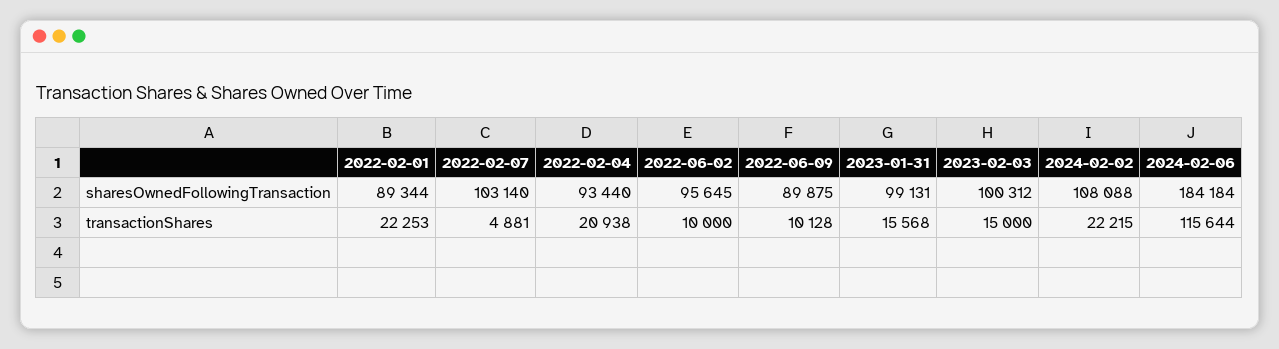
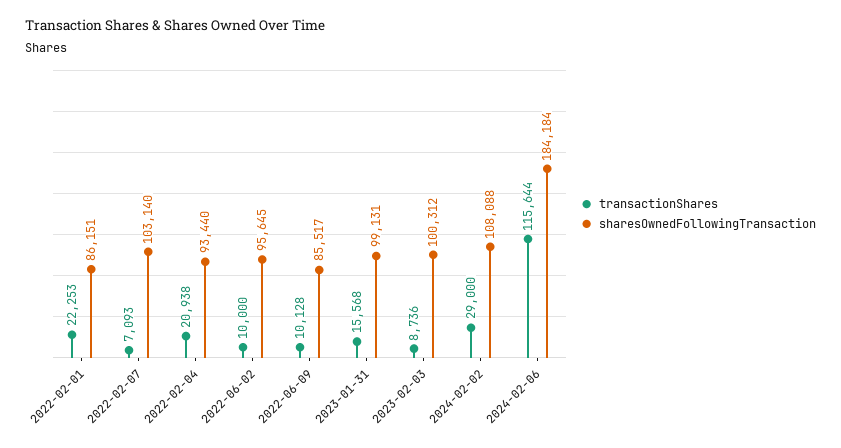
  {
    "sharesOwnedFollowingTransaction": {
-     "2022-02-01": 89344,
+     "2022-02-01": 86151,
      "2022-02-07": 103140,
      "2022-02-04": 93440,
      "2022-06-02": 95645,
-     "2022-06-09": 89875,
+     "2022-06-09": 85517,
      "2023-01-31": 99131,
      "2023-02-03": 100312,
      "2024-02-02": 108088,
      "2024-02-06": 184184
    },
    "transactionShares": {
      "2022-02-01": 22253,
-     "2022-02-07": 4881,
+     "2022-02-07": 7093,
      "2022-02-04": 20938,
      "2022-06-02": 10000,
      "2022-06-09": 10128,
      "2023-01-31": 15568,
-     "2023-02-03": 15000,
+     "2023-02-03": 8736,
-     "2024-02-02": 22215,
+     "2024-02-02": 29000,
      "2024-02-06": 115644
    }
  }

